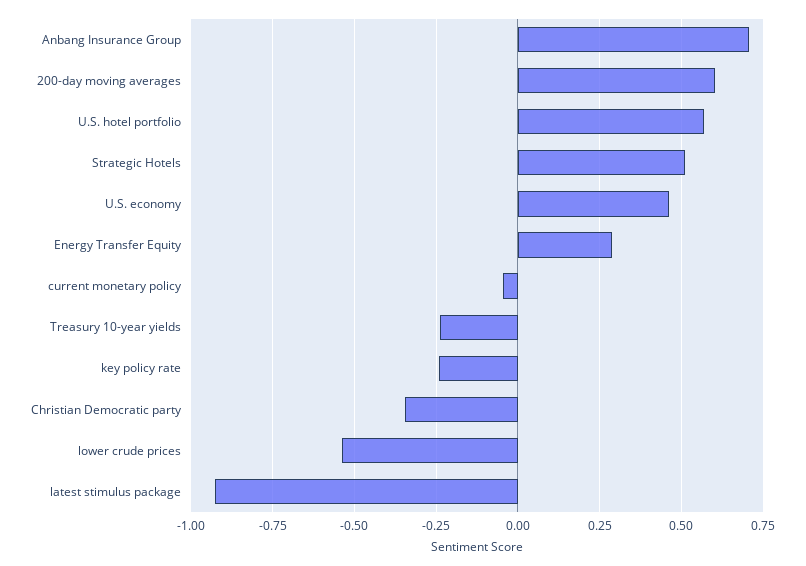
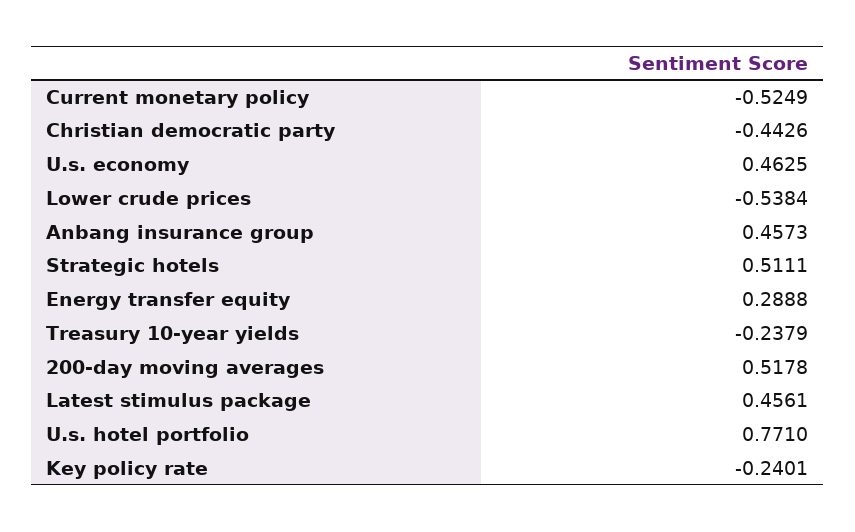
  {
-   "Anbang Insurance Group": 0.7,
+   "Anbang Insurance Group": 0.4573,
-   "200-day moving averages": 0.6,
+   "200-day moving averages": 0.5178,
-   "U.S. hotel portfolio": 0.575,
+   "U.S. hotel portfolio": 0.771,
    "Strategic Hotels": 0.5111,
    "U.S. economy": 0.4625,
    "Energy Transfer Equity": 0.2888,
-   "current monetary policy": -0.05,
+   "current monetary policy": -0.5249,
    "Treasury 10-year yields": -0.2379,
    "key policy rate": -0.2401,
-   "Christian Democratic party": -0.35,
+   "Christian Democratic party": -0.4426,
    "lower crude prices": -0.5384,
-   "latest stimulus package": -0.925
+   "latest stimulus package": 0.4561
  }

